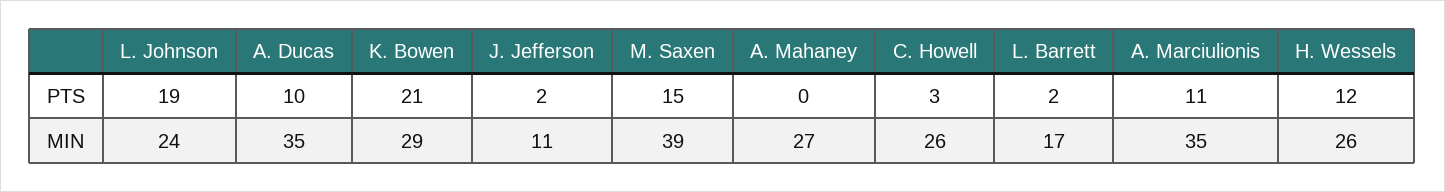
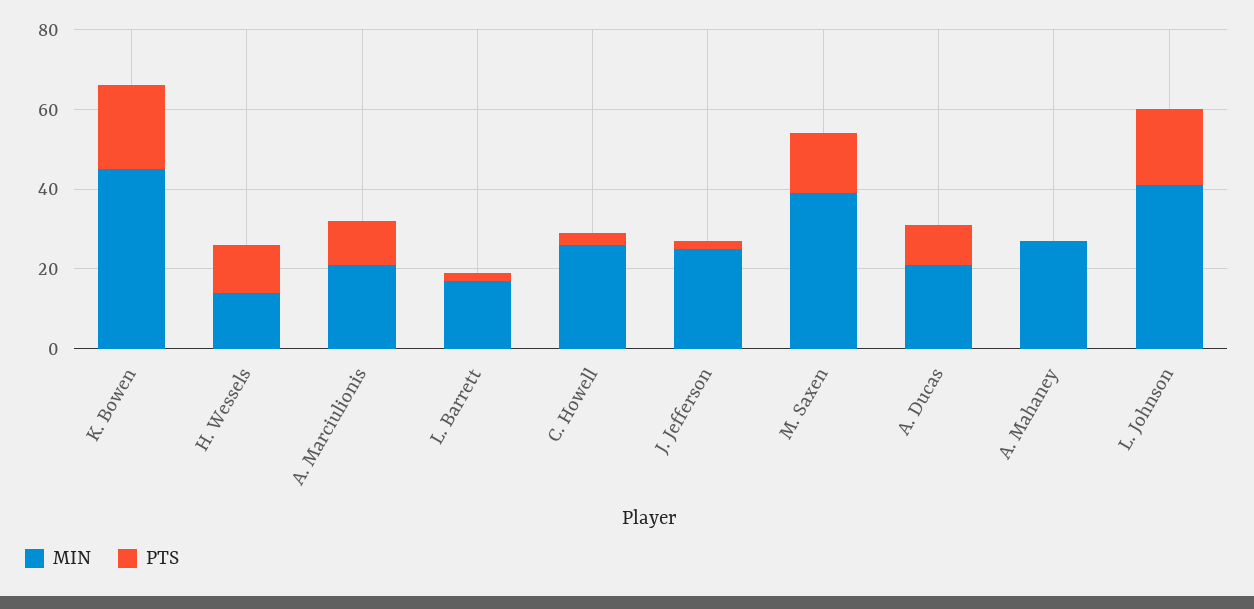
  {
    "PTS": {
      "L. Johnson": 19,
      "A. Ducas": 10,
      "K. Bowen": 21,
      "J. Jefferson": 2,
      "M. Saxen": 15,
      "A. Mahaney": 0,
      "C. Howell": 3,
      "L. Barrett": 2,
      "A. Marciulionis": 11,
      "H. Wessels": 12
    },
    "MIN": {
-     "L. Johnson": 24,
+     "L. Johnson": 40,
-     "A. Ducas": 35,
+     "A. Ducas": 20,
-     "K. Bowen": 29,
+     "K. Bowen": 45,
-     "J. Jefferson": 11,
+     "J. Jefferson": 25,
      "M. Saxen": 39,
      "A. Mahaney": 27,
      "C. Howell": 26,
      "L. Barrett": 17,
-     "A. Marciulionis": 35,
+     "A. Marciulionis": 20,
-     "H. Wessels": 26
+     "H. Wessels": 15
    }
  }

